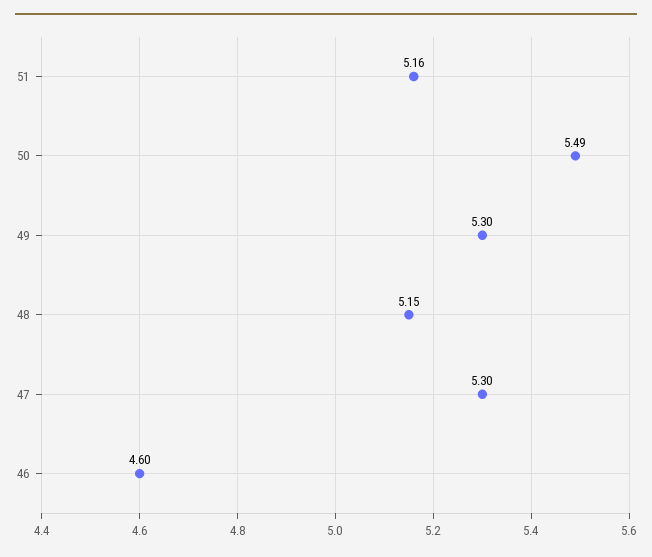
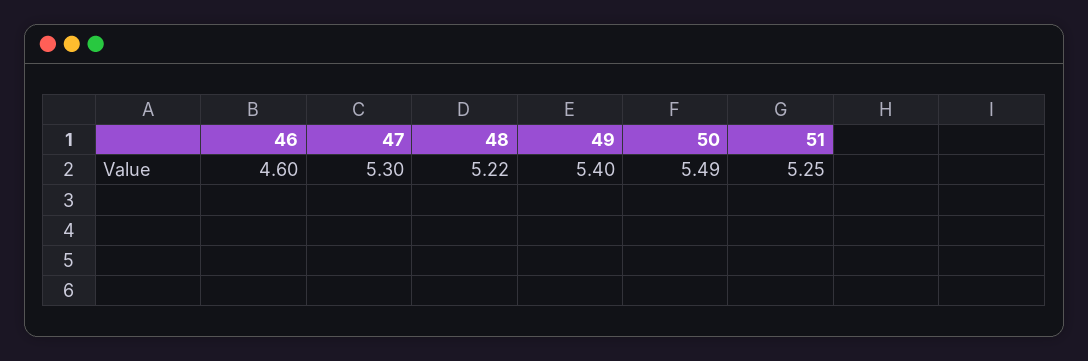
  {
-   "51": 5.16,
+   "51": 5.25,
    "50": 5.49,
-   "49": 5.3,
+   "49": 5.4,
-   "48": 5.15,
+   "48": 5.22,
    "47": 5.3,
    "46": 4.6
  }

